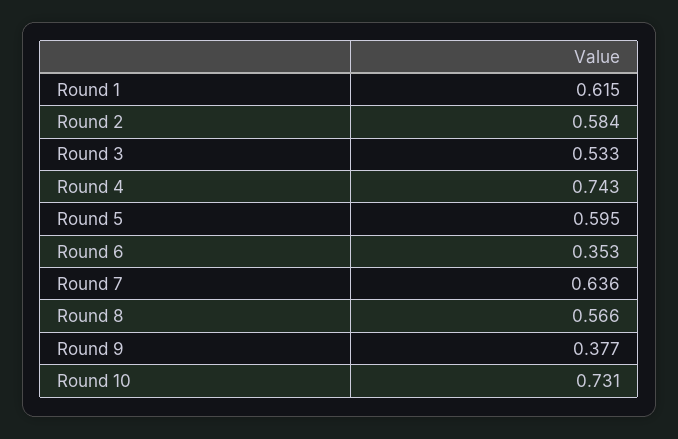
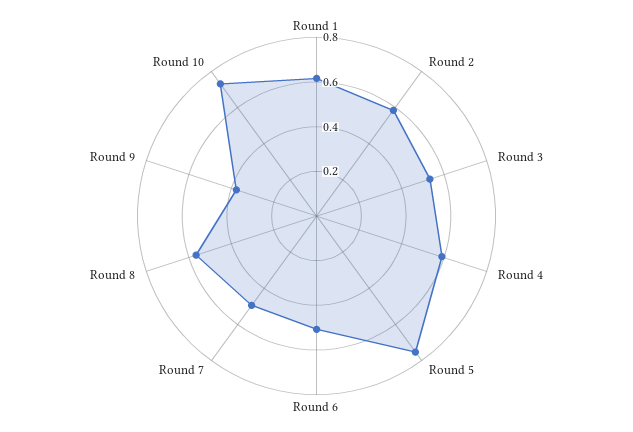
  {
    "Round 1": 0.615,
    "Round 2": 0.584,
    "Round 3": 0.533,
-   "Round 4": 0.743,
+   "Round 4": 0.6,
-   "Round 5": 0.595,
+   "Round 5": 0.75,
-   "Round 6": 0.353,
+   "Round 6": 0.5,
-   "Round 7": 0.636,
+   "Round 7": 0.5,
    "Round 8": 0.566,
    "Round 9": 0.377,
    "Round 10": 0.731
  }

